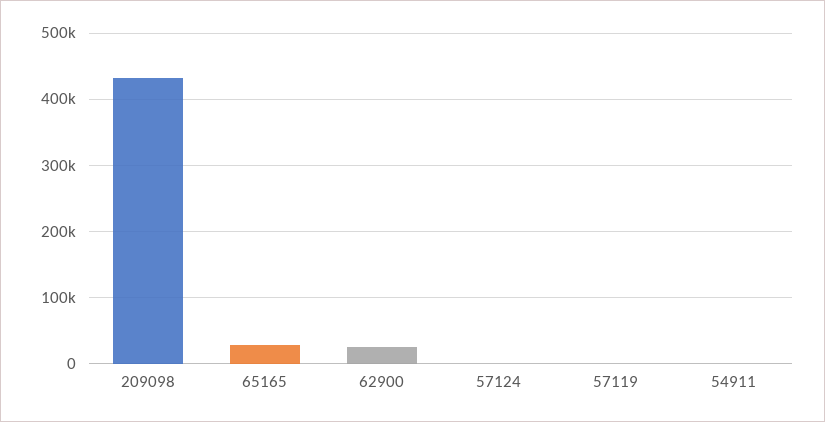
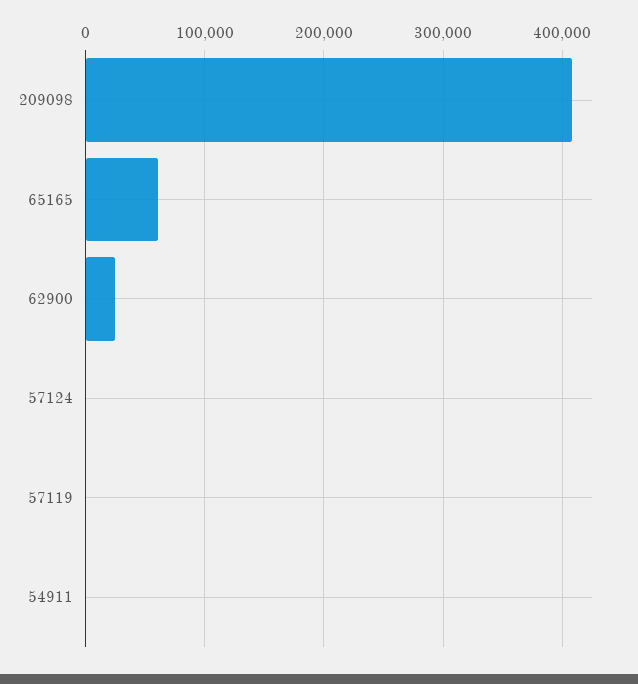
  {
-   "209098": 430000,
+   "209098": 410000,
-   "65165": 30000,
+   "65165": 60000,
    "62900": 20000,
    "57124": 0,
    "57119": 0,
    "54911": 0
  }

